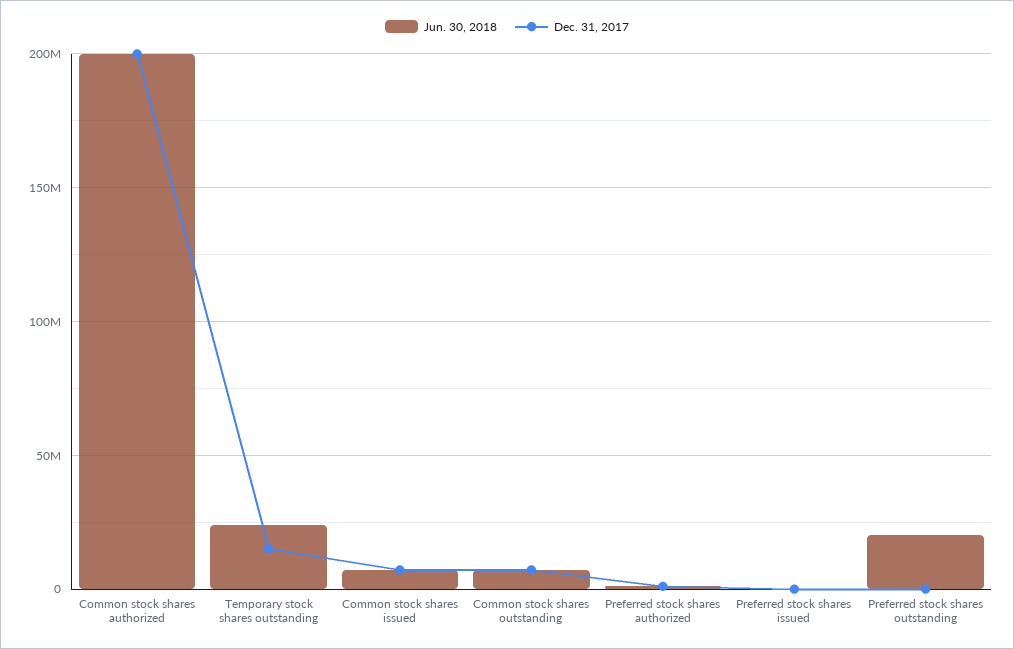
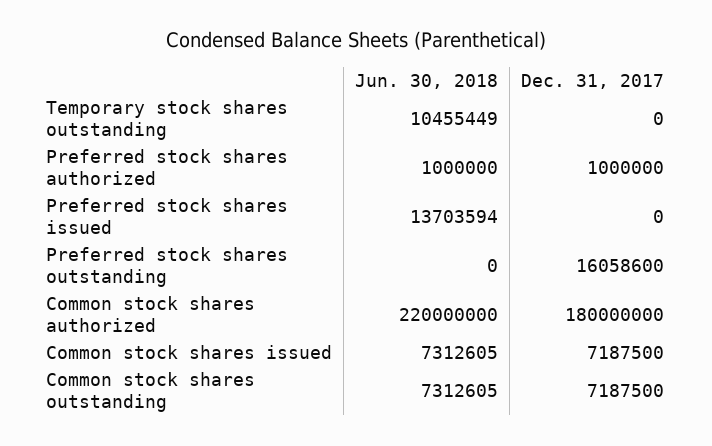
  {
    "Jun. 30, 2018": {
-     "Common stock shares authorized": 200000000,
+     "Common stock shares authorized": 220000000,
-     "Temporary stock shares outstanding": 25000000,
+     "Temporary stock shares outstanding": 10455449,
      "Common stock shares issued": 7312605,
      "Common stock shares outstanding": 7312605,
      "Preferred stock shares authorized": 1000000,
-     "Preferred stock shares issued": 0,
+     "Preferred stock shares issued": 13703594,
-     "Preferred stock shares outstanding": 20000000
+     "Preferred stock shares outstanding": 0
    },
    "Dec. 31, 2017": {
-     "Common stock shares authorized": 200000000,
+     "Common stock shares authorized": 180000000,
-     "Temporary stock shares outstanding": 15000000,
+     "Temporary stock shares outstanding": 0,
      "Common stock shares issued": 7187500,
      "Common stock shares outstanding": 7187500,
      "Preferred stock shares authorized": 1000000,
      "Preferred stock shares issued": 0,
-     "Preferred stock shares outstanding": 0
+     "Preferred stock shares outstanding": 16058600
    }
  }

